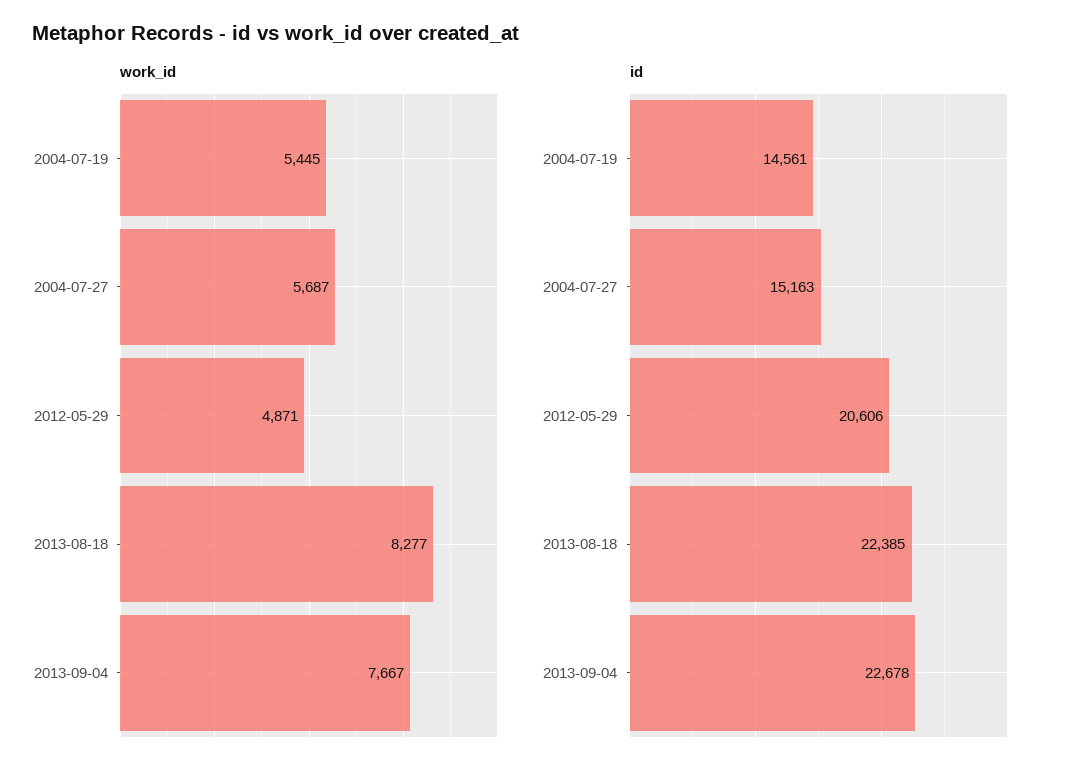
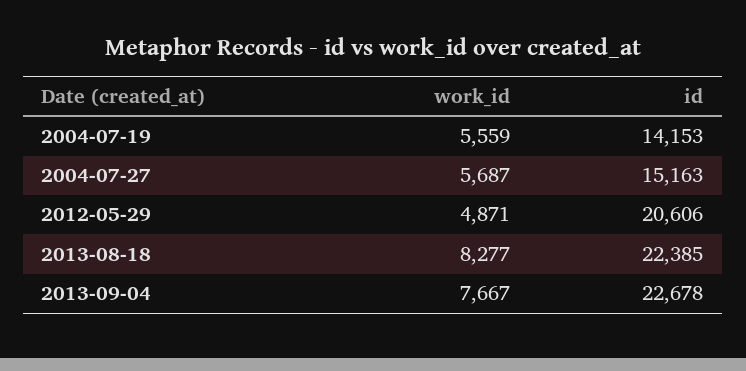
  {
    "work_id": {
-     "2004-07-19": 5445,
+     "2004-07-19": 5559,
      "2004-07-27": 5687,
      "2012-05-29": 4871,
      "2013-08-18": 8277,
      "2013-09-04": 7667
    },
    "id": {
-     "2004-07-19": 14561,
+     "2004-07-19": 14153,
      "2004-07-27": 15163,
      "2012-05-29": 20606,
      "2013-08-18": 22385,
      "2013-09-04": 22678
    }
  }

